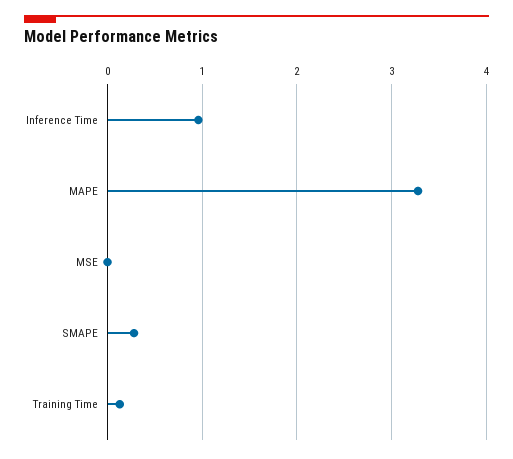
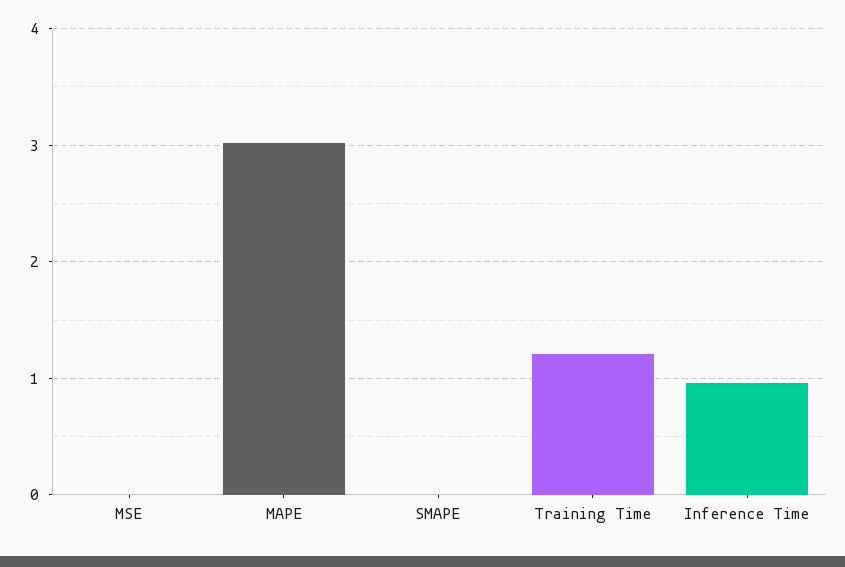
  {
    "Inference Time": 1,
-   "MAPE": 3.3,
+   "MAPE": 3,
    "MSE": 0,
-   "SMAPE": 0.3,
+   "SMAPE": 0,
-   "Training Time": 0.1
+   "Training Time": 1.2
  }

